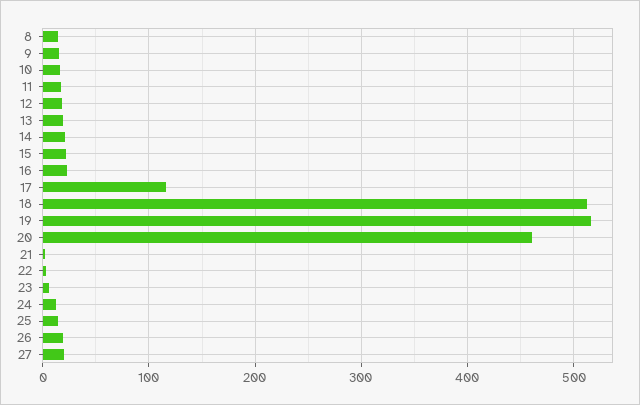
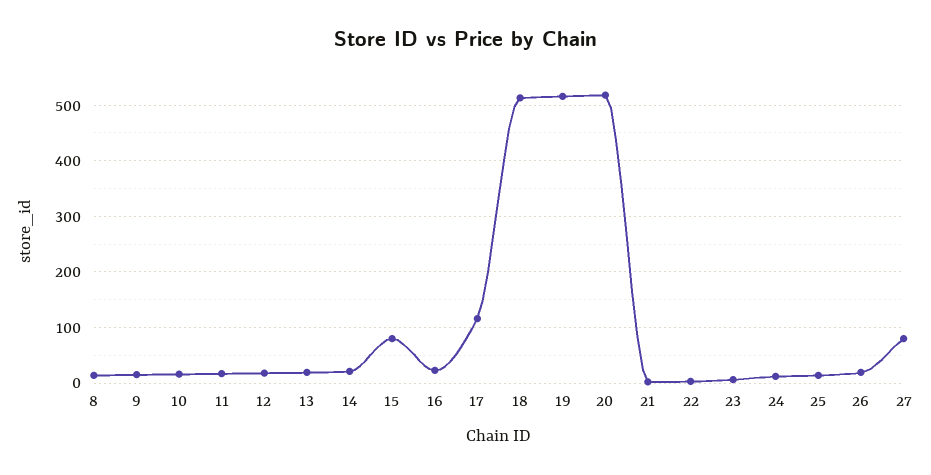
  {
    "8": 10,
    "9": 20,
    "10": 20,
    "11": 20,
    "12": 20,
    "13": 20,
    "14": 20,
-   "15": 20,
+   "15": 80,
    "16": 20,
    "17": 120,
    "18": 510,
    "19": 520,
-   "20": 460,
+   "20": 520,
    "21": 0,
    "22": 0,
    "23": 10,
    "24": 10,
    "25": 10,
    "26": 20,
-   "27": 20
+   "27": 80
  }

